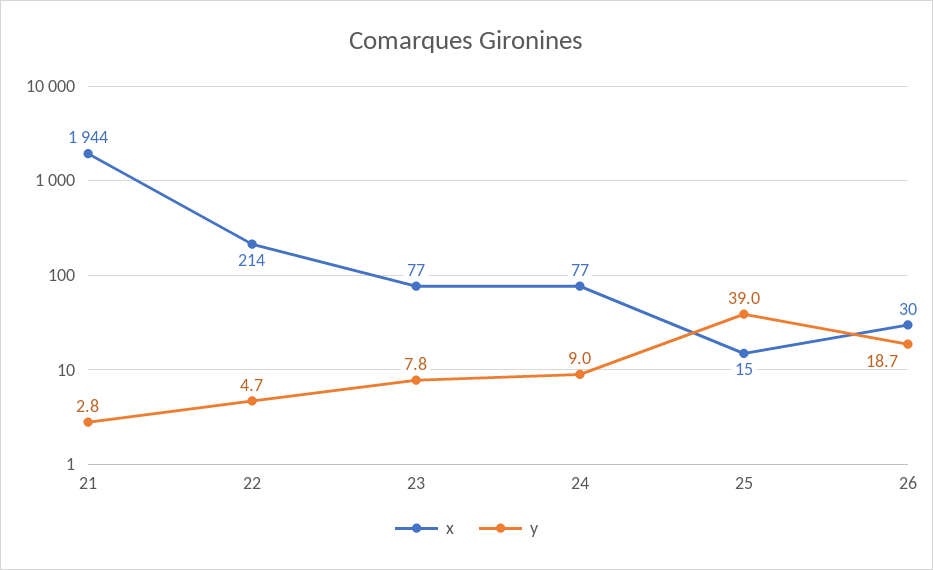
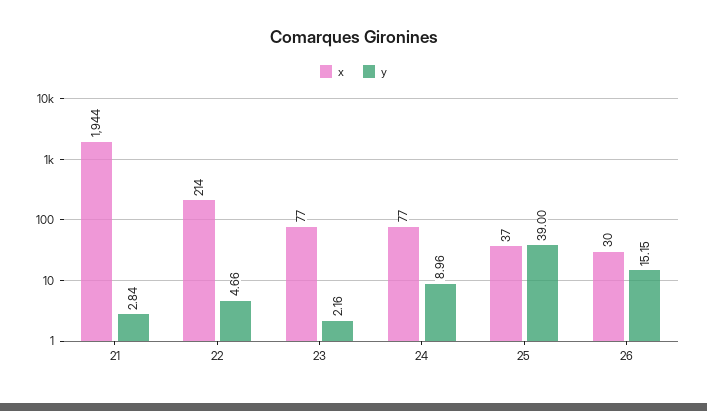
  {
    "x": {
      "21": 1944,
      "22": 214,
      "23": 77,
      "24": 77,
-     "25": 15,
+     "25": 37,
      "26": 30
    },
    "y": {
      "21": 2.84,
      "22": 4.66,
-     "23": 7.8,
+     "23": 2.16,
      "24": 8.96,
      "25": 39,
-     "26": 18.7
+     "26": 15.15
    }
  }

